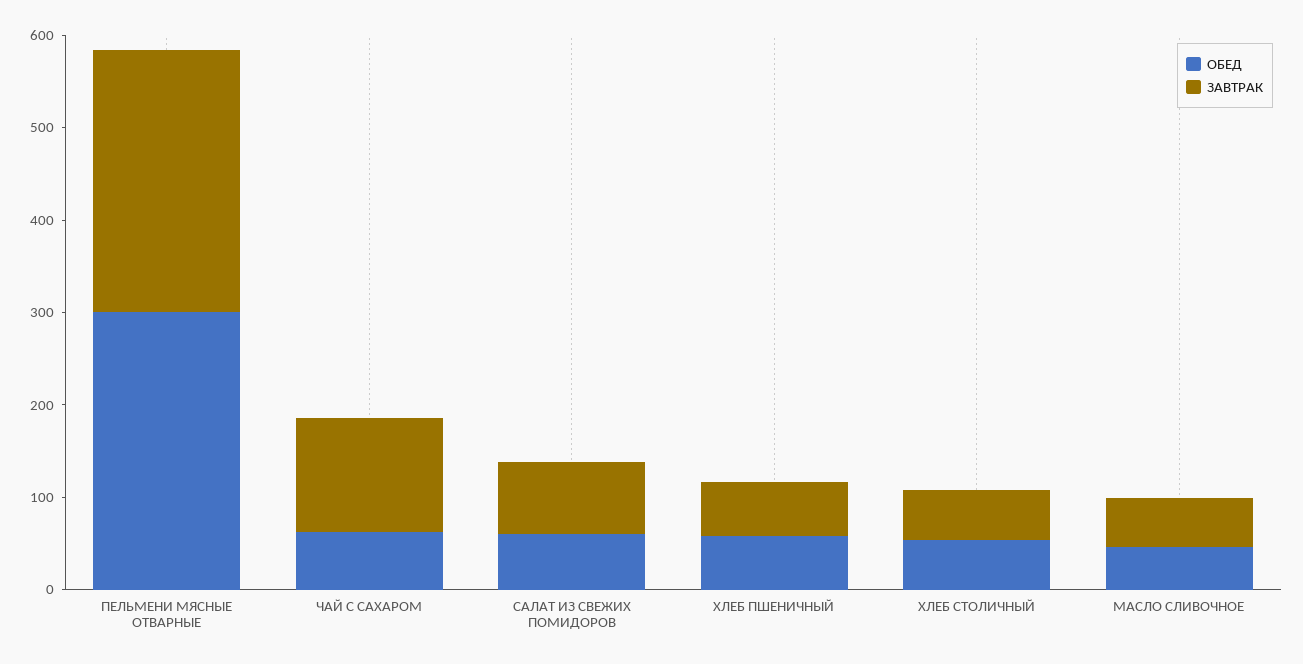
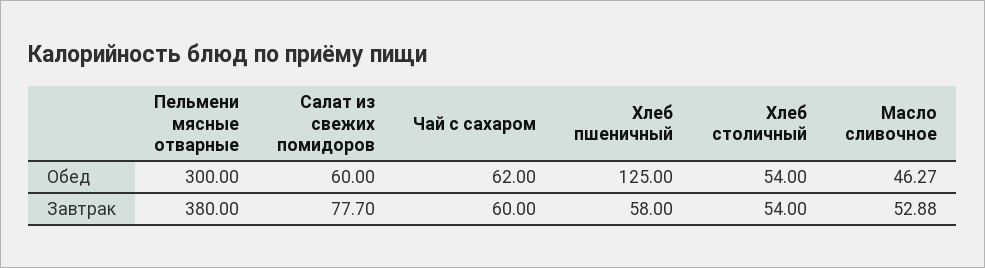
  {
    "ОБЕД": {
      "ПЕЛЬМЕНИ МЯСНЫЕ ОТВАРНЫЕ": 300,
      "ЧАЙ С САХАРОМ": 62,
      "САЛАТ ИЗ СВЕЖИХ ПОМИДОРОВ": 60,
-     "ХЛЕБ ПШЕНИЧНЫЙ": 60,
+     "ХЛЕБ ПШЕНИЧНЫЙ": 125,
      "ХЛЕБ СТОЛИЧНЫЙ": 54,
      "МАСЛО СЛИВОЧНОЕ": 46.27
    },
    "ЗАВТРАК": {
-     "ПЕЛЬМЕНИ МЯСНЫЕ ОТВАРНЫЕ": 280,
+     "ПЕЛЬМЕНИ МЯСНЫЕ ОТВАРНЫЕ": 380,
-     "ЧАЙ С САХАРОМ": 120,
+     "ЧАЙ С САХАРОМ": 60,
      "САЛАТ ИЗ СВЕЖИХ ПОМИДОРОВ": 77.7,
      "ХЛЕБ ПШЕНИЧНЫЙ": 58,
      "ХЛЕБ СТОЛИЧНЫЙ": 54,
      "МАСЛО СЛИВОЧНОЕ": 52.88
    }
  }

